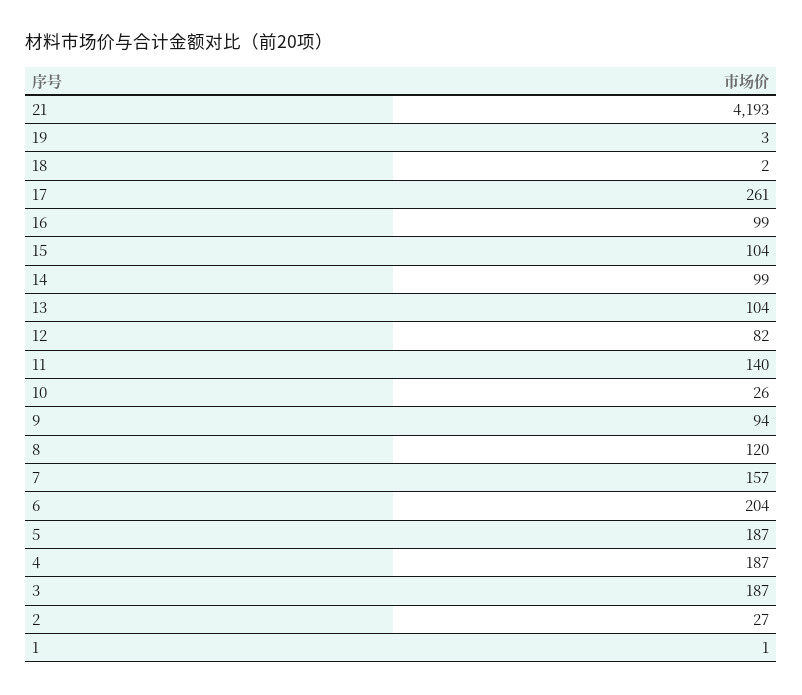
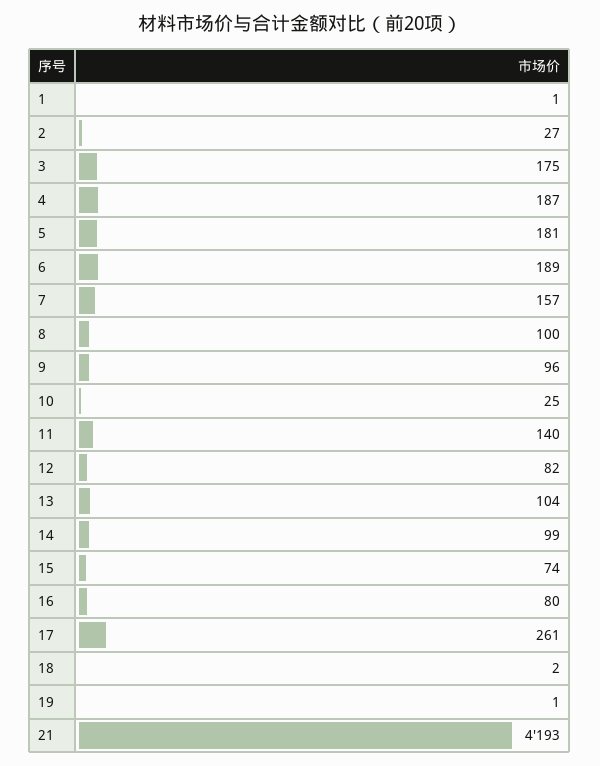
  {
    "21": 4193,
-   "19": 3,
+   "19": 1,
    "18": 2,
    "17": 261,
-   "16": 99,
+   "16": 80,
-   "15": 104,
+   "15": 74,
    "14": 99,
    "13": 104,
    "12": 82,
    "11": 140,
-   "10": 26,
+   "10": 25,
-   "9": 94,
+   "9": 96,
-   "8": 120,
+   "8": 100,
    "7": 157,
-   "6": 204,
+   "6": 189,
-   "5": 187,
+   "5": 181,
    "4": 187,
-   "3": 187,
+   "3": 175,
    "2": 27,
    "1": 1
  }

